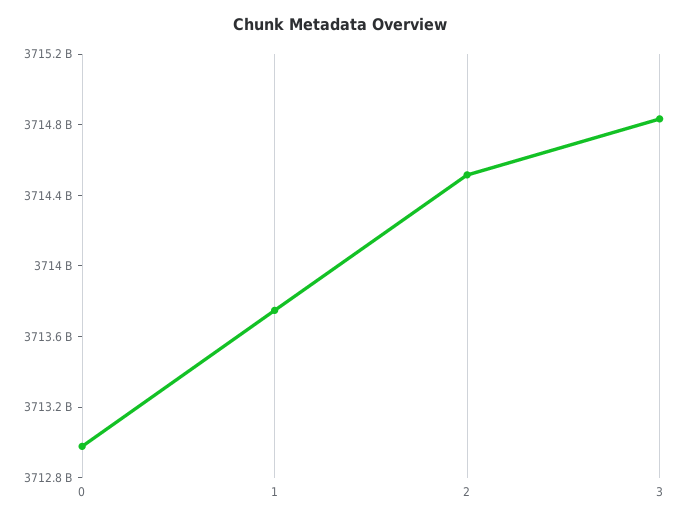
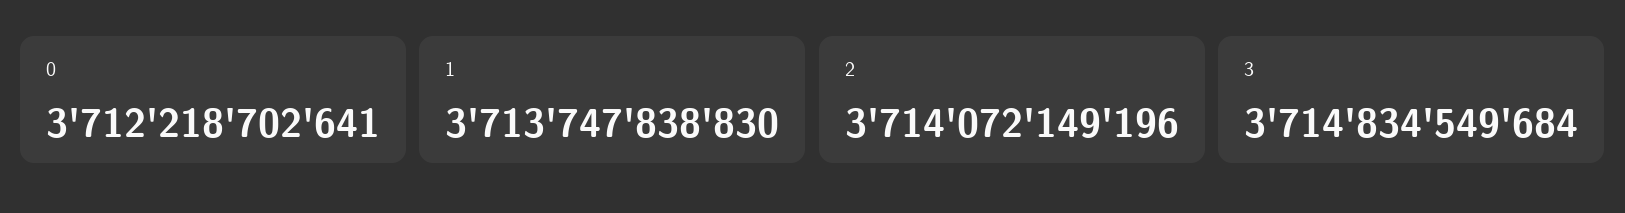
  {
-   "0": 3713000000000,
+   "0": 3712218702641,
    "1": 3713747838830,
-   "2": 3714500000000,
+   "2": 3714072149196,
    "3": 3714834549684
  }

